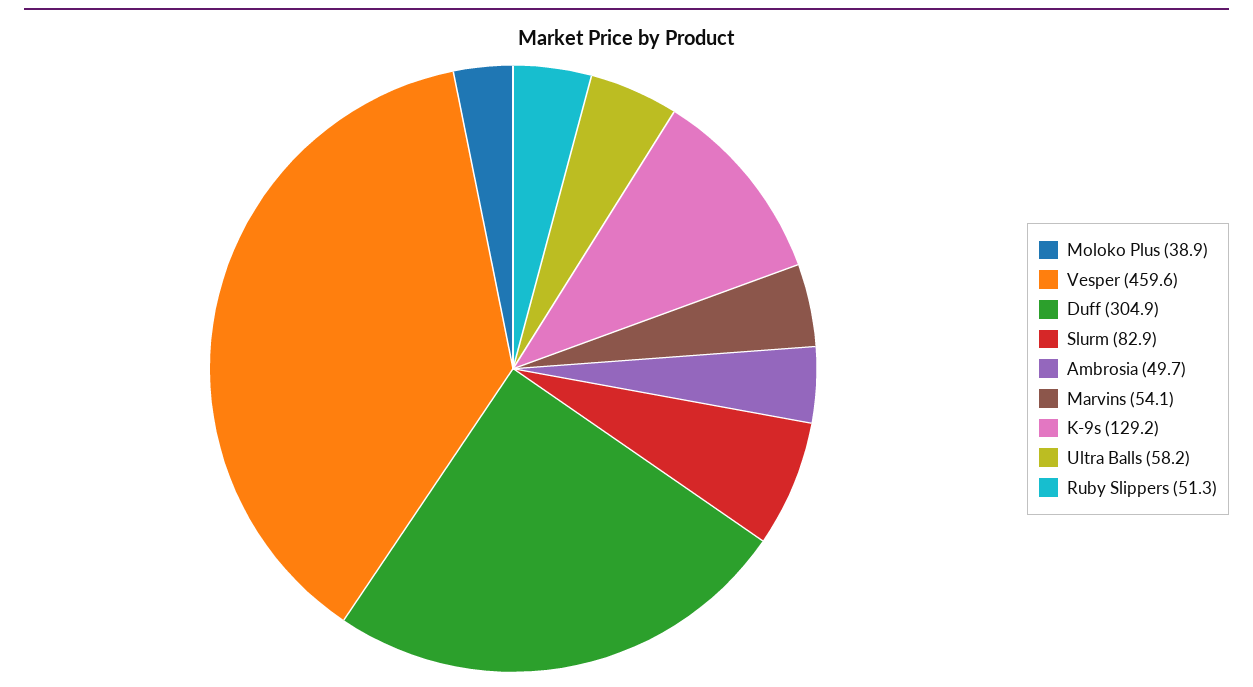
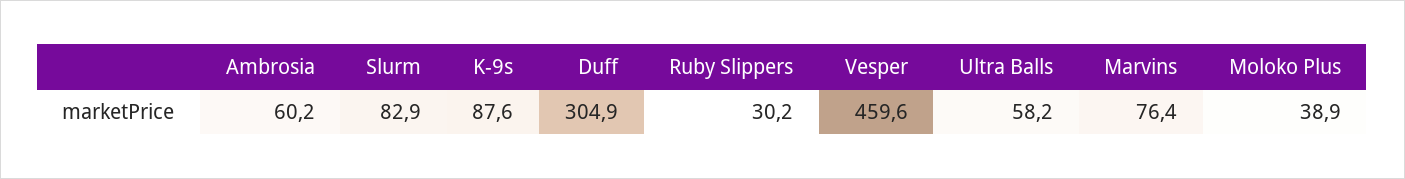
  {
    "Moloko Plus": 38.9,
    "Vesper": 459.6,
    "Duff": 304.9,
    "Slurm": 82.9,
-   "Ambrosia": 49.7,
+   "Ambrosia": 60.2,
-   "Marvins": 54.1,
+   "Marvins": 76.4,
-   "K-9s": 129.2,
+   "K-9s": 87.6,
    "Ultra Balls": 58.2,
-   "Ruby Slippers": 51.3
+   "Ruby Slippers": 30.2
  }

